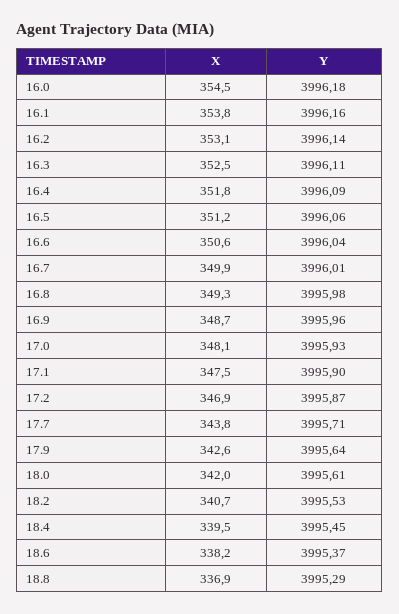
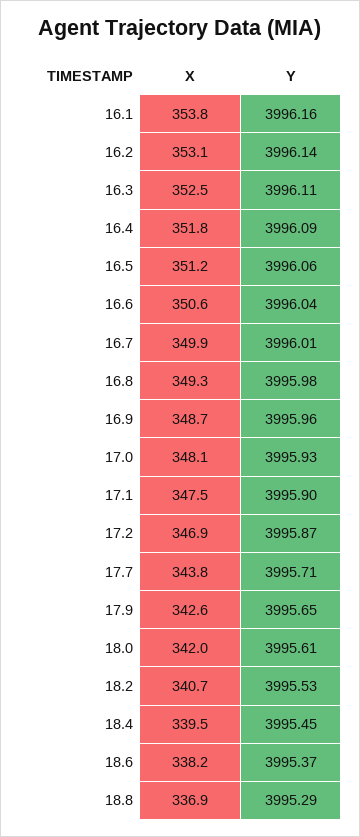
  {
    "X": {
-     "16.0": 354.5,
      "16.1": 353.8,
      "16.2": 353.1,
      "16.3": 352.5,
      "16.4": 351.8,
      "16.5": 351.2,
      "16.6": 350.6,
      "16.7": 349.9,
      "16.8": 349.3,
      "16.9": 348.7,
      "17.0": 348.1,
      "17.1": 347.5,
      "17.2": 346.9,
      "17.7": 343.8,
      "17.9": 342.6,
      "18.0": 342,
      "18.2": 340.7,
      "18.4": 339.5,
      "18.6": 338.2,
      "18.8": 336.9
    },
    "Y": {
-     "16.0": 3996.18,
      "16.1": 3996.16,
      "16.2": 3996.14,
      "16.3": 3996.11,
      "16.4": 3996.09,
      "16.5": 3996.06,
      "16.6": 3996.04,
      "16.7": 3996.01,
      "16.8": 3995.98,
      "16.9": 3995.96,
      "17.0": 3995.93,
      "17.1": 3995.9,
      "17.2": 3995.87,
      "17.7": 3995.71,
-     "17.9": 3995.64,
+     "17.9": 3995.65,
      "18.0": 3995.61,
      "18.2": 3995.53,
      "18.4": 3995.45,
      "18.6": 3995.37,
      "18.8": 3995.29
    }
  }

